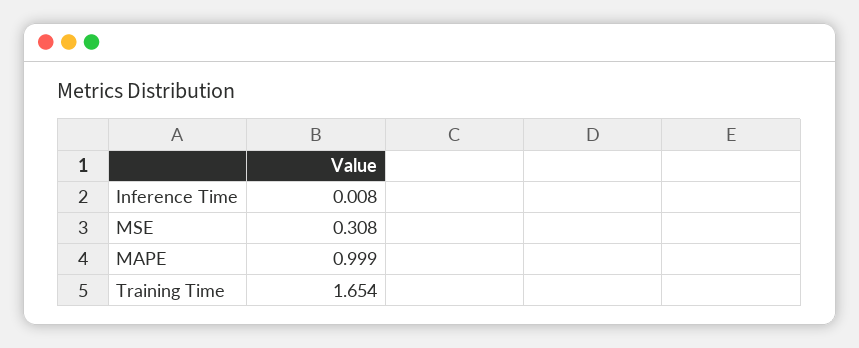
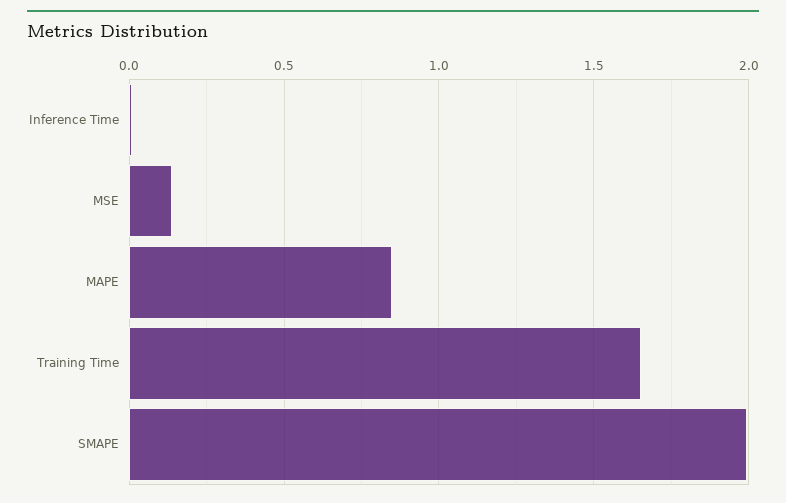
  {
    "Inference Time": 0.008,
-   "MSE": 0.308,
+   "MSE": 0.15,
-   "MAPE": 0.999,
+   "MAPE": 0.85,
-   "Training Time": 1.654
+   "Training Time": 1.654,
+   "SMAPE": 2
  }

